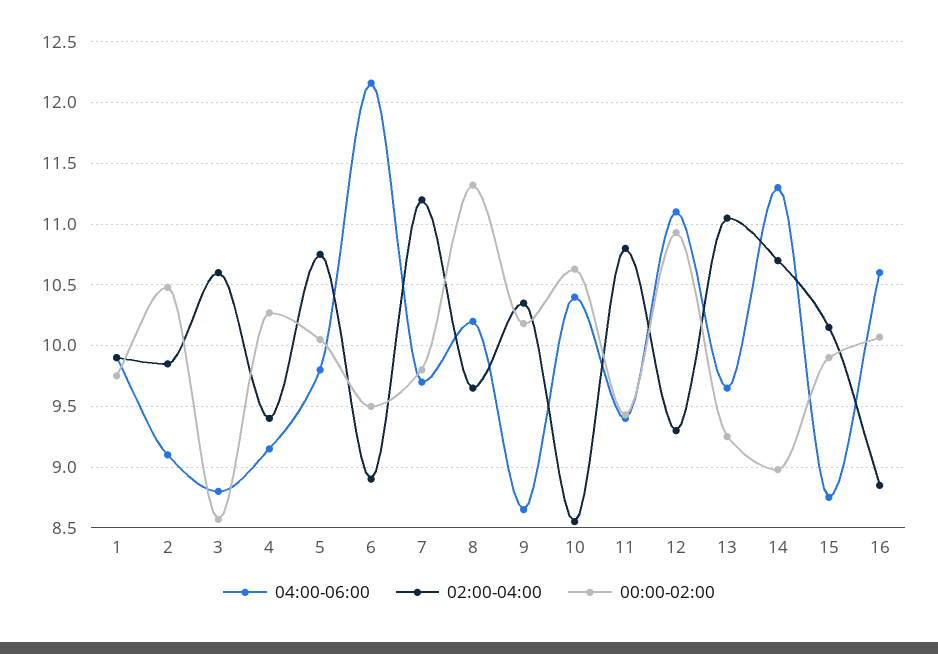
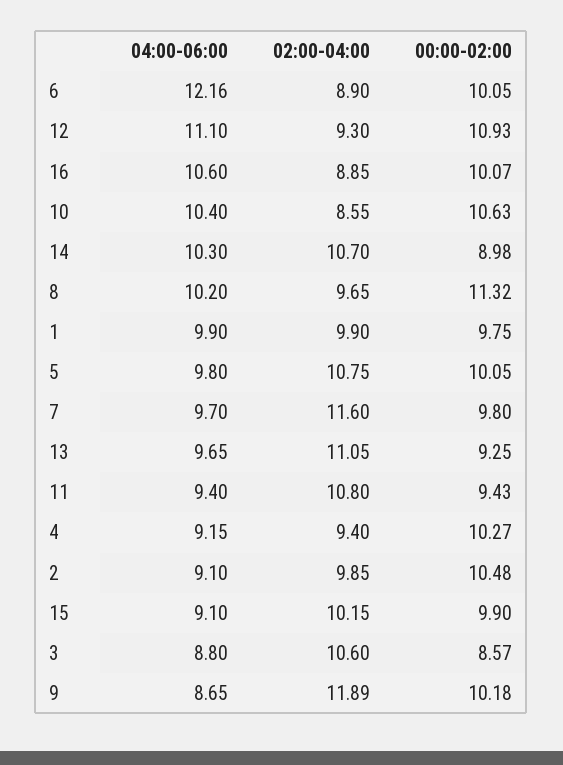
  {
    "04:00-06:00": {
      "1": 9.9,
      "2": 9.1,
      "3": 8.8,
      "4": 9.15,
      "5": 9.8,
      "6": 12.16,
      "7": 9.7,
      "8": 10.2,
      "9": 8.65,
      "10": 10.4,
      "11": 9.4,
      "12": 11.1,
      "13": 9.65,
-     "14": 11.3,
+     "14": 10.3,
-     "15": 8.75,
+     "15": 9.1,
      "16": 10.6
    },
    "02:00-04:00": {
      "1": 9.9,
      "2": 9.85,
      "3": 10.6,
      "4": 9.4,
      "5": 10.75,
      "6": 8.9,
-     "7": 11.2,
+     "7": 11.6,
      "8": 9.65,
-     "9": 10.35,
+     "9": 11.89,
      "10": 8.55,
      "11": 10.8,
      "12": 9.3,
      "13": 11.05,
      "14": 10.7,
      "15": 10.15,
      "16": 8.85
    },
    "00:00-02:00": {
      "1": 9.75,
      "2": 10.48,
      "3": 8.57,
      "4": 10.27,
      "5": 10.05,
-     "6": 9.5,
+     "6": 10.05,
      "7": 9.8,
      "8": 11.32,
      "9": 10.18,
      "10": 10.63,
      "11": 9.43,
      "12": 10.93,
      "13": 9.25,
      "14": 8.98,
      "15": 9.9,
      "16": 10.07
    }
  }

